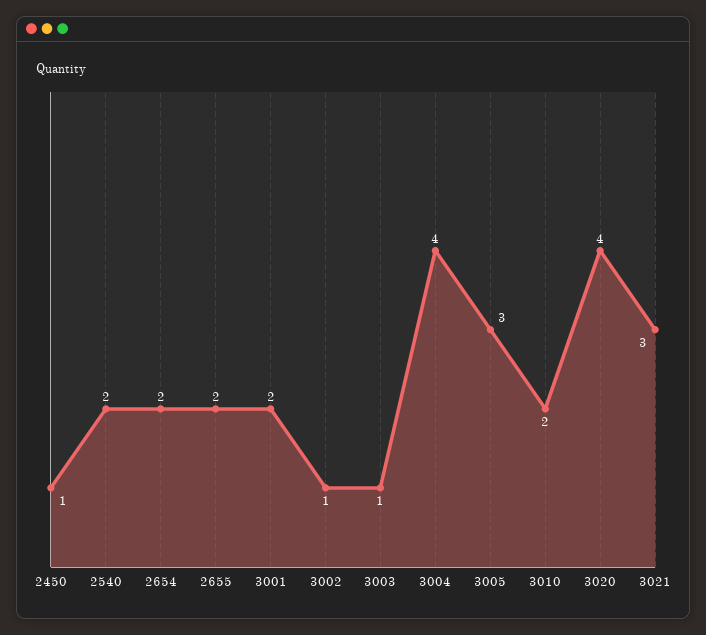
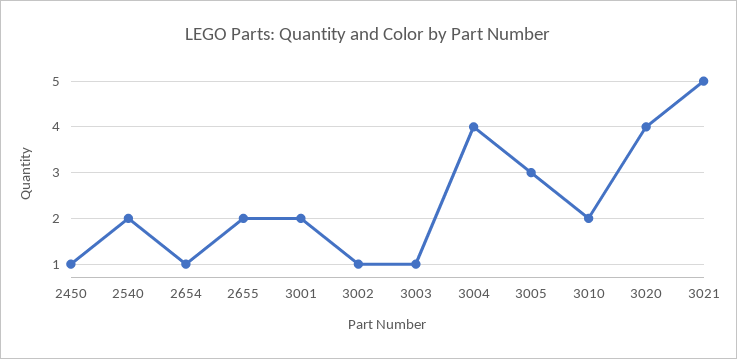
  {
    "2450": 1,
    "2540": 2,
-   "2654": 2,
+   "2654": 1,
    "2655": 2,
    "3001": 2,
    "3002": 1,
    "3003": 1,
    "3004": 4,
    "3005": 3,
    "3010": 2,
    "3020": 4,
-   "3021": 3
+   "3021": 5
  }

